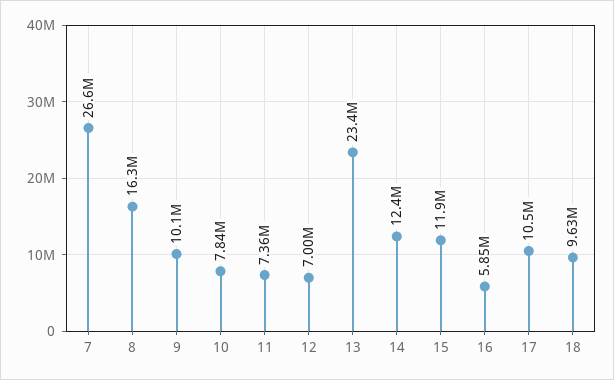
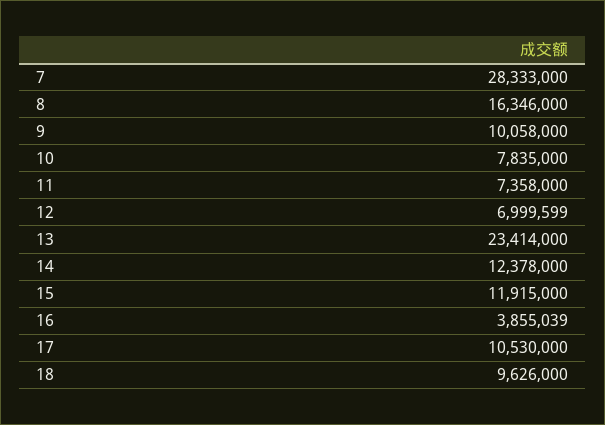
  {
-   "7": 26600000,
+   "7": 28333000,
    "8": 16346000,
    "9": 10058000,
    "10": 7835000,
    "11": 7358000,
    "12": 6999599,
    "13": 23414000,
    "14": 12378000,
    "15": 11915000,
-   "16": 5850000,
+   "16": 3855039,
    "17": 10530000,
    "18": 9626000
  }

